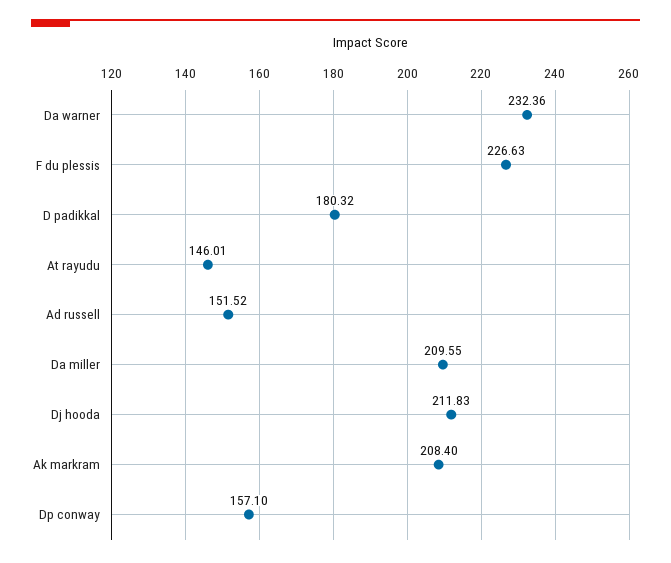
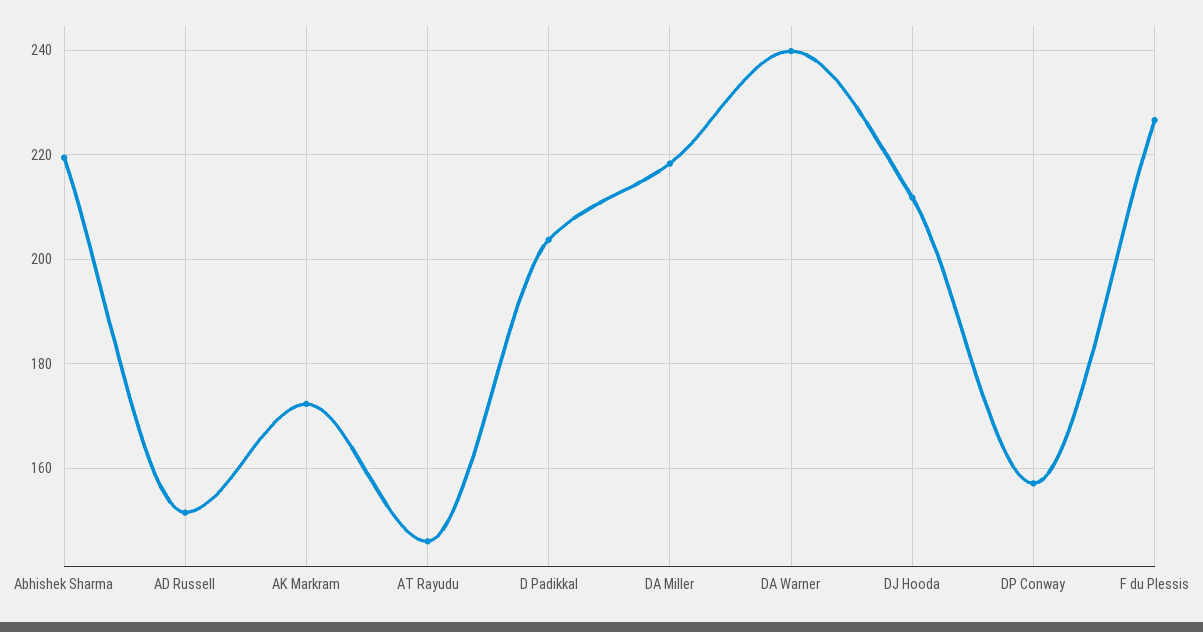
  {
-   "Da warner": 232.36,
+   "Da warner": 240,
    "F du plessis": 226.63,
-   "D padikkal": 180.32,
+   "D padikkal": 204,
    "At rayudu": 146.01,
    "Ad russell": 151.52,
-   "Da miller": 209.55,
+   "Da miller": 218,
    "Dj hooda": 211.83,
-   "Ak markram": 208.4,
+   "Ak markram": 172,
-   "Dp conway": 157.1
+   "Dp conway": 157.1,
+   "Abhishek Sharma": 220
  }

